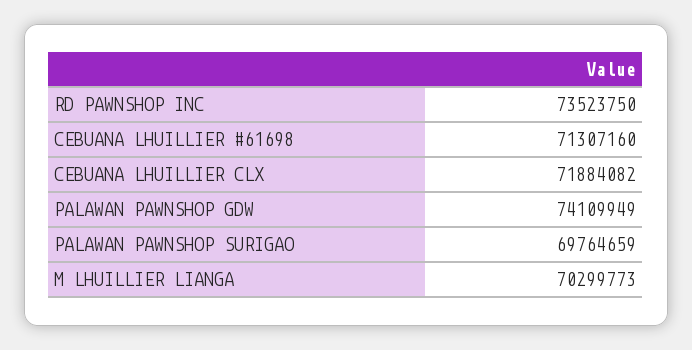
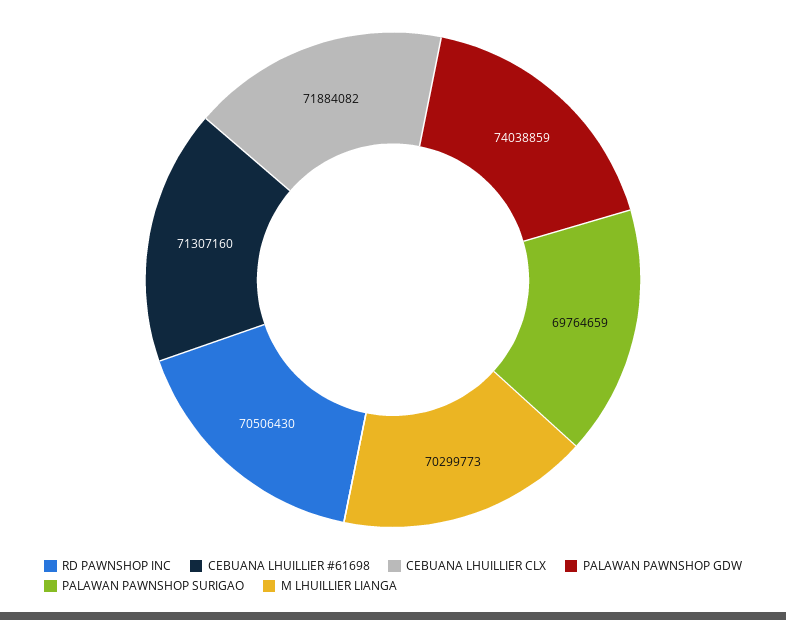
  {
-   "RD PAWNSHOP INC": 73523750,
+   "RD PAWNSHOP INC": 70506430,
    "CEBUANA LHUILLIER #61698": 71307160,
    "CEBUANA LHUILLIER CLX": 71884082,
-   "PALAWAN PAWNSHOP GDW": 74109949,
+   "PALAWAN PAWNSHOP GDW": 74038859,
    "PALAWAN PAWNSHOP SURIGAO": 69764659,
    "M LHUILLIER LIANGA": 70299773
  }

